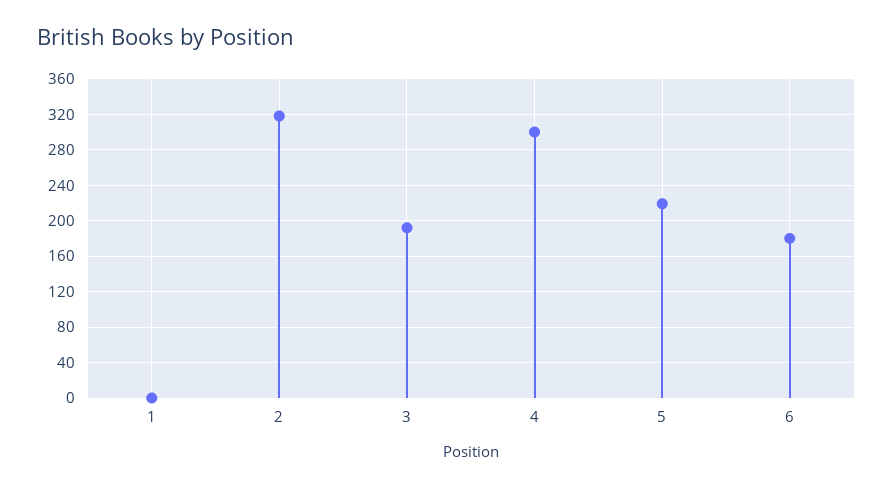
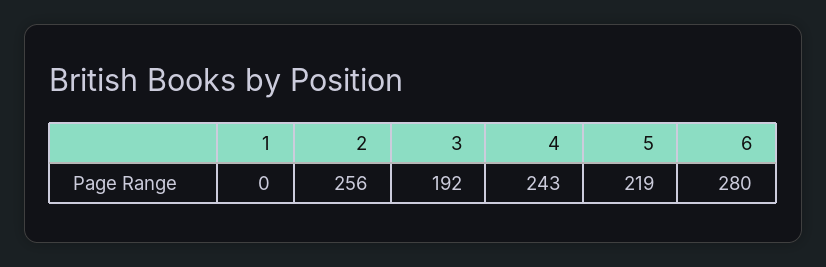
  {
    "1": 0,
-   "2": 320,
+   "2": 256,
    "3": 192,
-   "4": 300,
+   "4": 243,
    "5": 219,
-   "6": 180
+   "6": 280
  }

